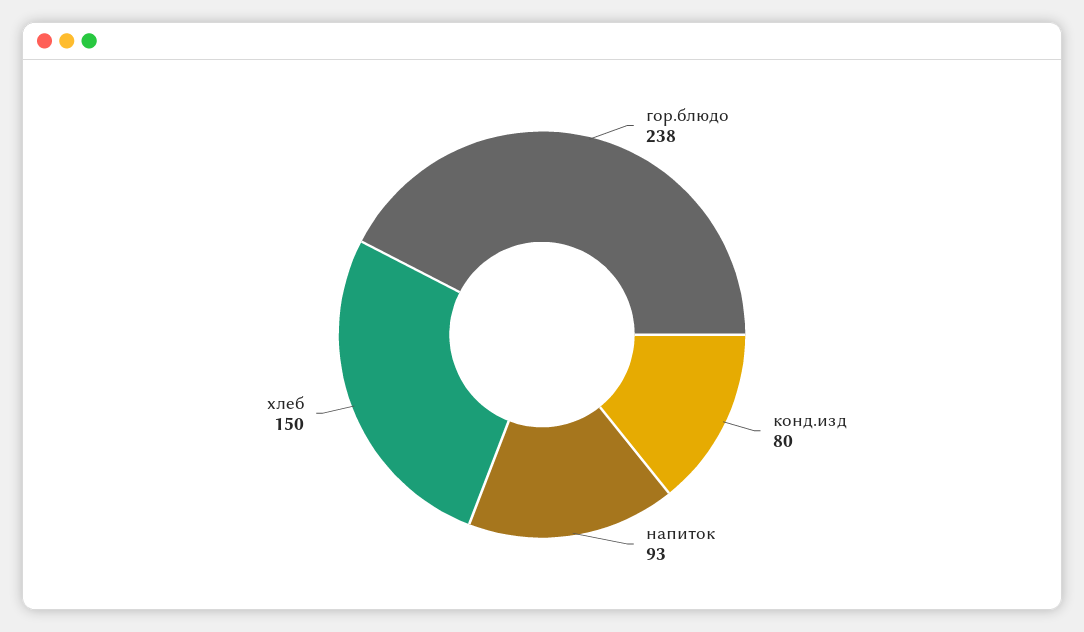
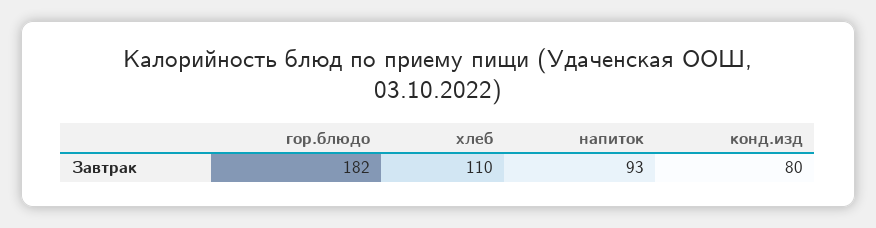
  {
-   "гор.блюдо": 238,
+   "гор.блюдо": 182,
    "конд.изд": 80,
    "напиток": 93,
-   "хлеб": 150
+   "хлеб": 110
  }

